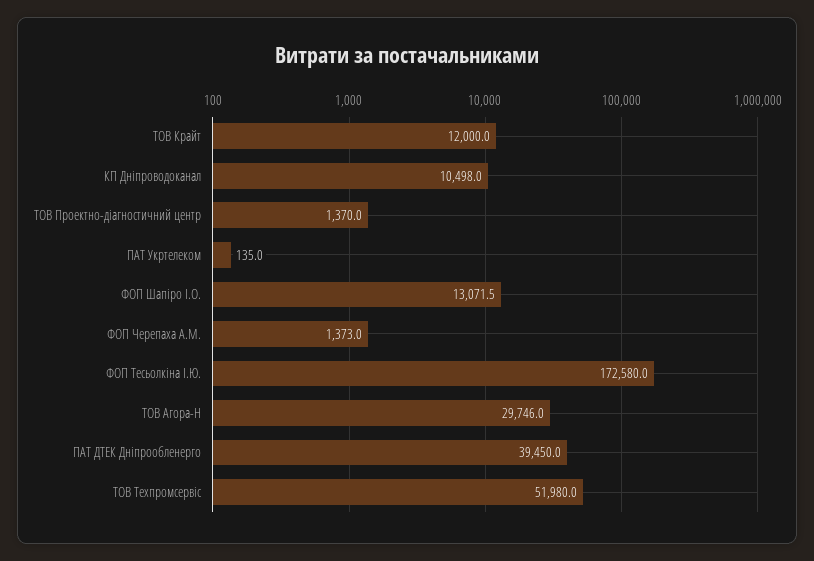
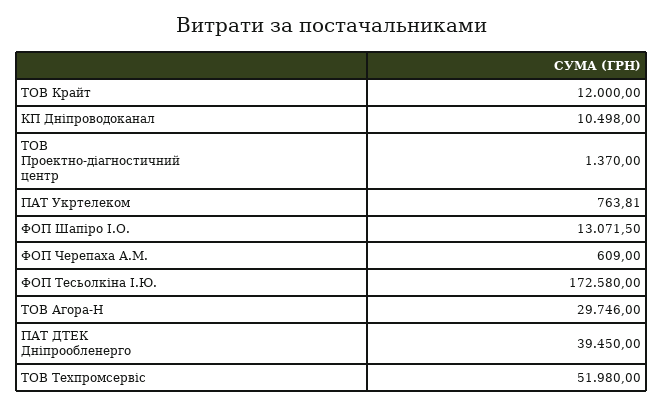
  {
    "ТОВ Крайт": 12000,
    "КП Дніпроводоканал": 10498,
    "ТОВ Проектно-діагностичний центр": 1370,
-   "ПАТ Укртелеком": 135,
+   "ПАТ Укртелеком": 763.81,
    "ФОП Шапіро І.О.": 13071.5,
-   "ФОП Черепаха А.М.": 1373,
+   "ФОП Черепаха А.М.": 609,
    "ФОП Тесьолкіна І.Ю.": 172580,
    "ТОВ Агора-Н": 29746,
    "ПАТ ДТЕК Дніпрообленерго": 39450,
    "ТОВ Техпромсервіс": 51980
  }

